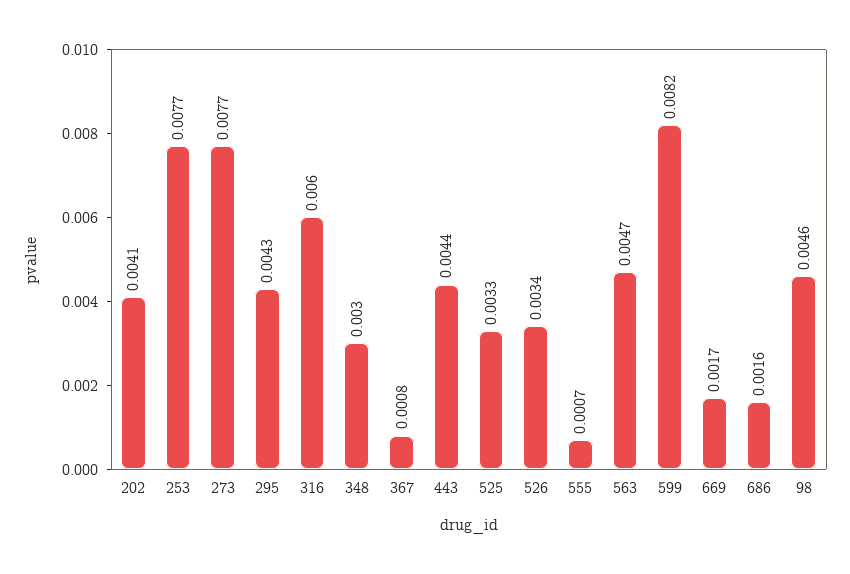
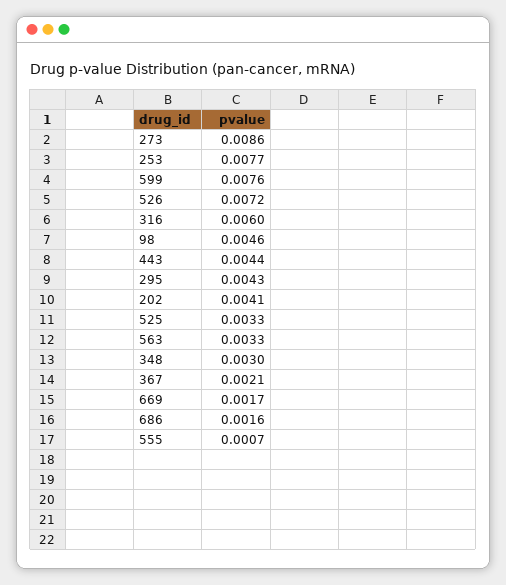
  {
    "202": 0.0041,
    "253": 0.0077,
-   "273": 0.0077,
+   "273": 0.0086,
    "295": 0.0043,
    "316": 0.006,
    "348": 0.003,
-   "367": 0.0008,
+   "367": 0.0021,
    "443": 0.0044,
    "525": 0.0033,
-   "526": 0.0034,
+   "526": 0.0072,
    "555": 0.0007,
-   "563": 0.0047,
+   "563": 0.0033,
-   "599": 0.0082,
+   "599": 0.0076,
    "669": 0.0017,
    "686": 0.0016,
    "98": 0.0046
  }

